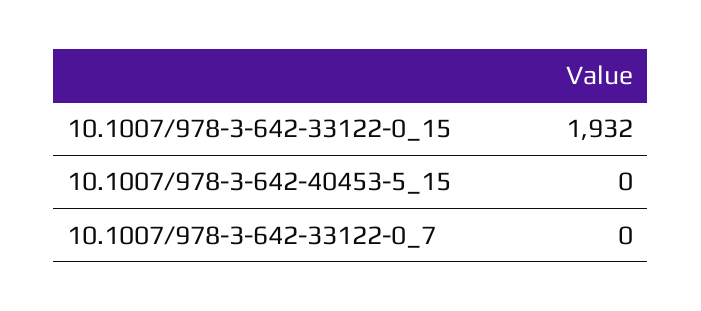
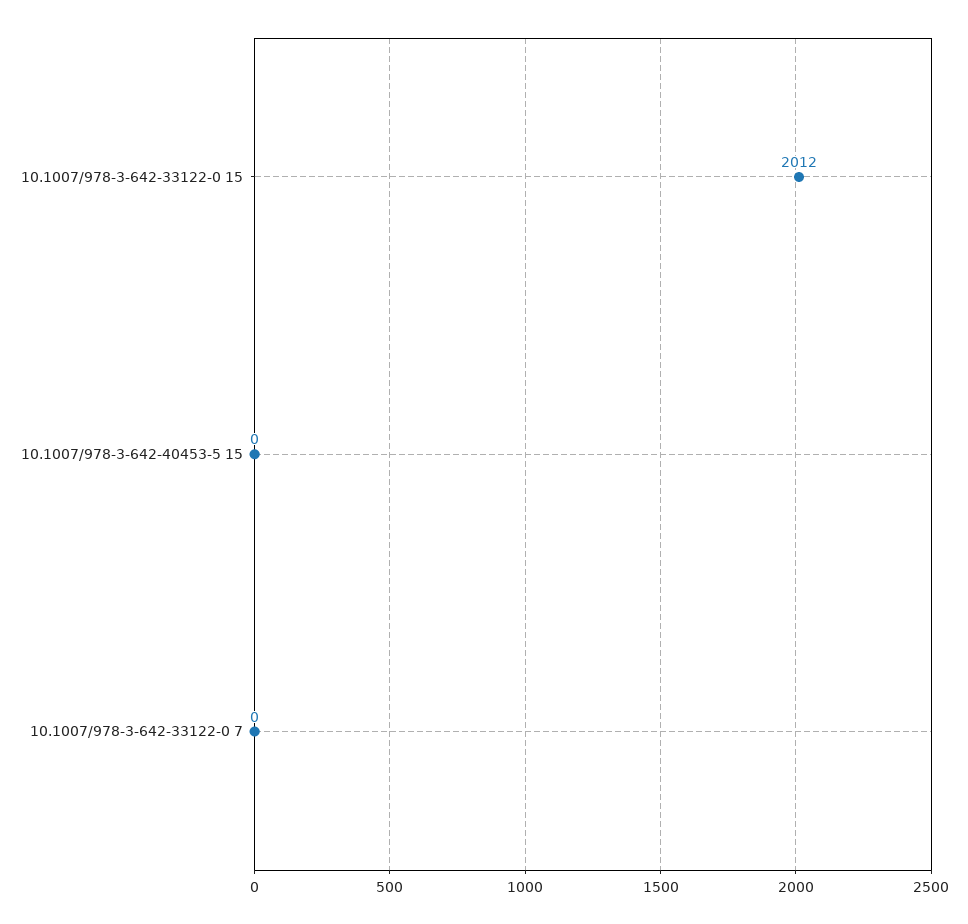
  {
-   "10.1007/978-3-642-33122-0_15": 1932,
+   "10.1007/978-3-642-33122-0_15": 2012,
    "10.1007/978-3-642-40453-5_15": 0,
    "10.1007/978-3-642-33122-0_7": 0
  }

